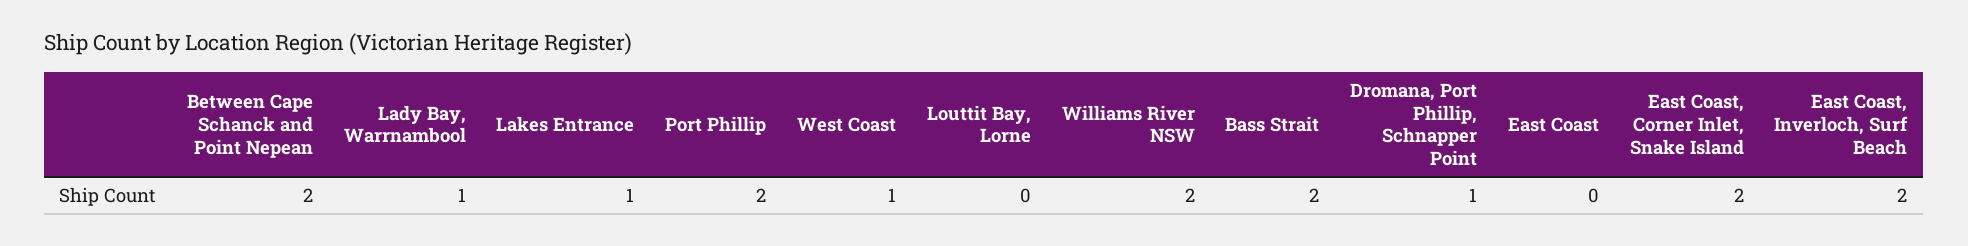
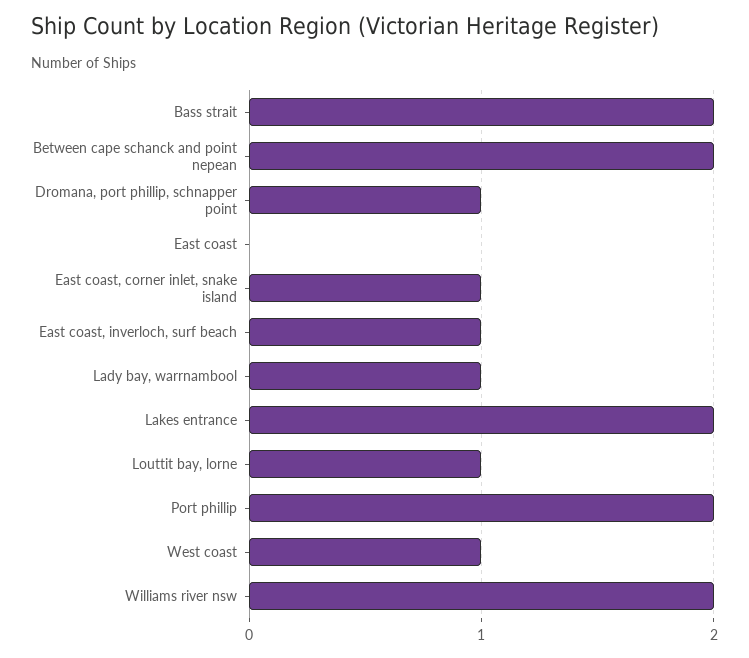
  {
    "Between Cape Schanck and Point Nepean": 2,
    "Lady Bay, Warrnambool": 1,
-   "Lakes Entrance": 1,
+   "Lakes Entrance": 2,
    "Port Phillip": 2,
    "West Coast": 1,
-   "Louttit Bay, Lorne": 0,
+   "Louttit Bay, Lorne": 1,
    "Williams River NSW": 2,
    "Bass Strait": 2,
    "Dromana, Port Phillip, Schnapper Point": 1,
    "East Coast": 0,
-   "East Coast, Corner Inlet, Snake Island": 2,
+   "East Coast, Corner Inlet, Snake Island": 1,
-   "East Coast, Inverloch, Surf Beach": 2
+   "East Coast, Inverloch, Surf Beach": 1
  }

